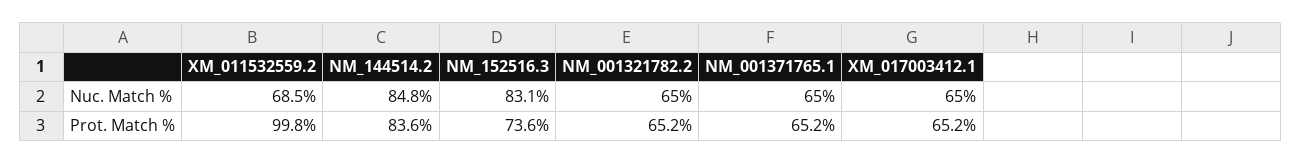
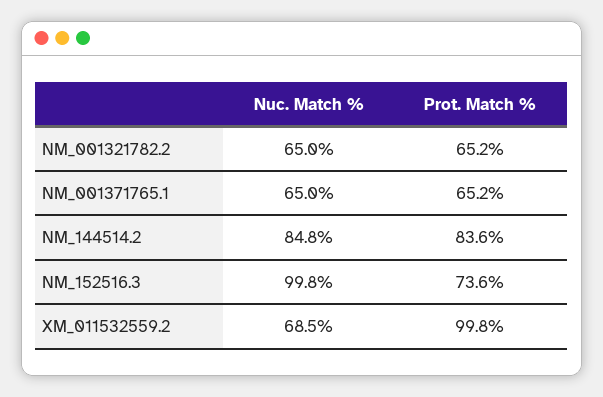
  {
    "XM_011532559.2": {
      "Nuc. Match %": 68.5,
      "Prot. Match %": 99.8
    },
    "NM_144514.2": {
      "Nuc. Match %": 84.8,
      "Prot. Match %": 83.6
    },
    "NM_152516.3": {
-     "Nuc. Match %": 83.1,
+     "Nuc. Match %": 99.8,
      "Prot. Match %": 73.6
    },
    "NM_001321782.2": {
      "Nuc. Match %": 65,
      "Prot. Match %": 65.2
    },
    "NM_001371765.1": {
      "Nuc. Match %": 65,
      "Prot. Match %": 65.2
-   },
+   }
-   "XM_017003412.1": {
-     "Nuc. Match %": 65,
-     "Prot. Match %": 65.2
-   }
  }

